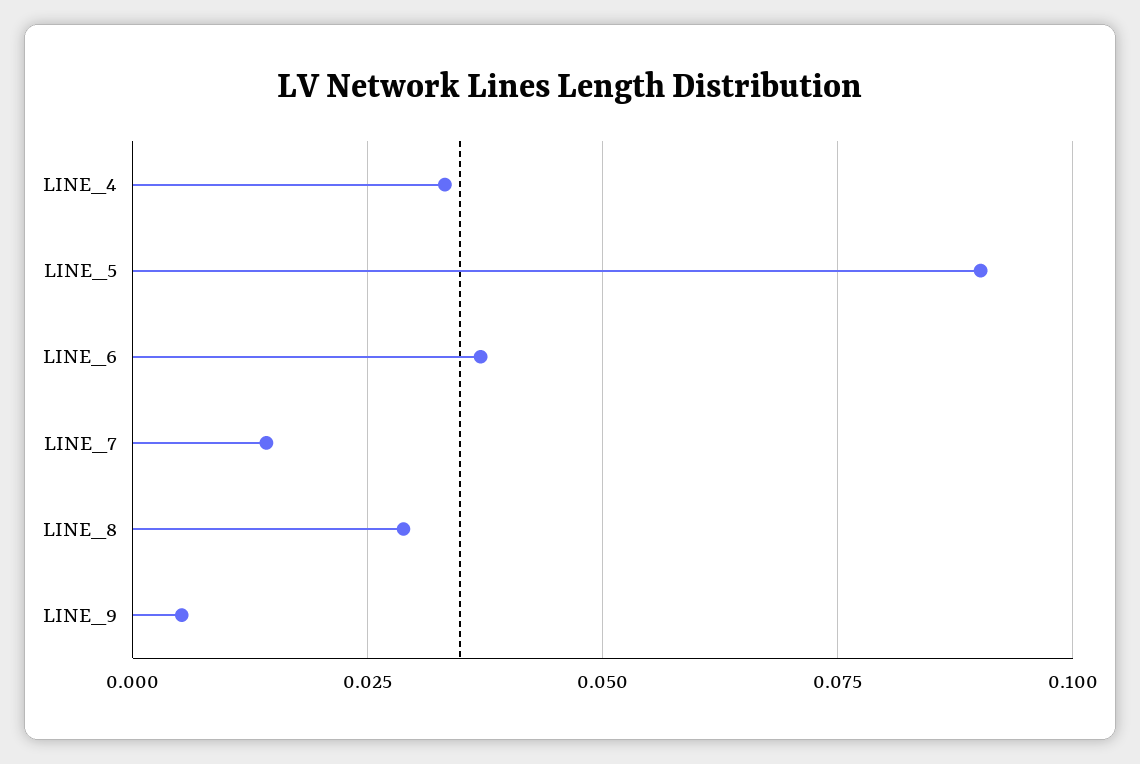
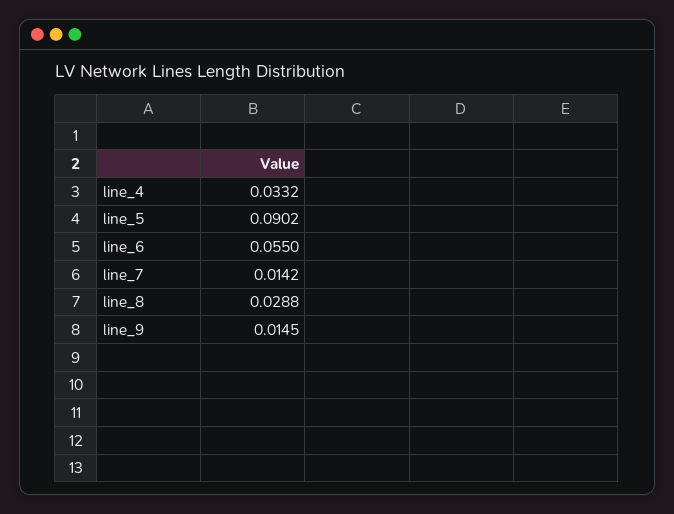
  {
    "LINE_4": 0.0332,
    "LINE_5": 0.0902,
-   "LINE_6": 0.0375,
+   "LINE_6": 0.055,
    "LINE_7": 0.0142,
    "LINE_8": 0.0288,
-   "LINE_9": 0.005
+   "LINE_9": 0.0145
  }

